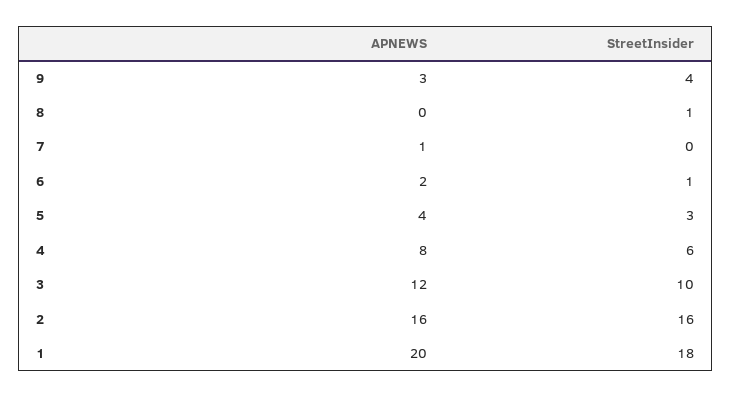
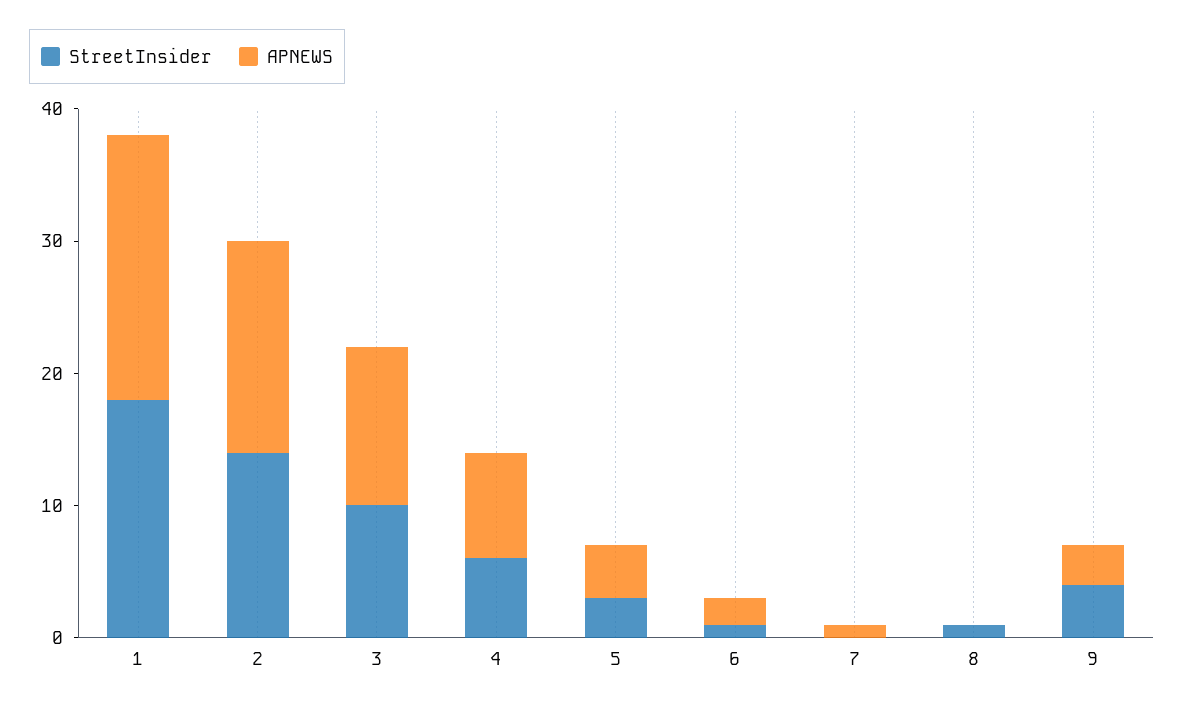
  {
    "APNEWS": {
      "9": 3,
      "8": 0,
      "7": 1,
      "6": 2,
      "5": 4,
      "4": 8,
      "3": 12,
      "2": 16,
      "1": 20
    },
    "StreetInsider": {
      "9": 4,
      "8": 1,
      "7": 0,
      "6": 1,
      "5": 3,
      "4": 6,
      "3": 10,
-     "2": 16,
+     "2": 14,
      "1": 18
    }
  }

